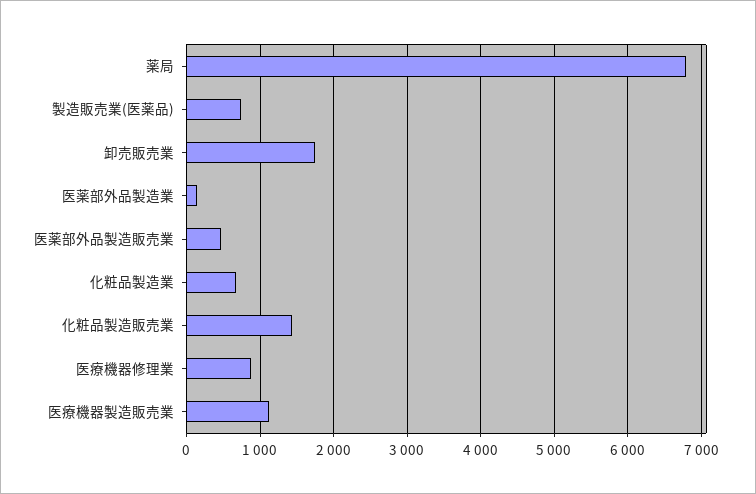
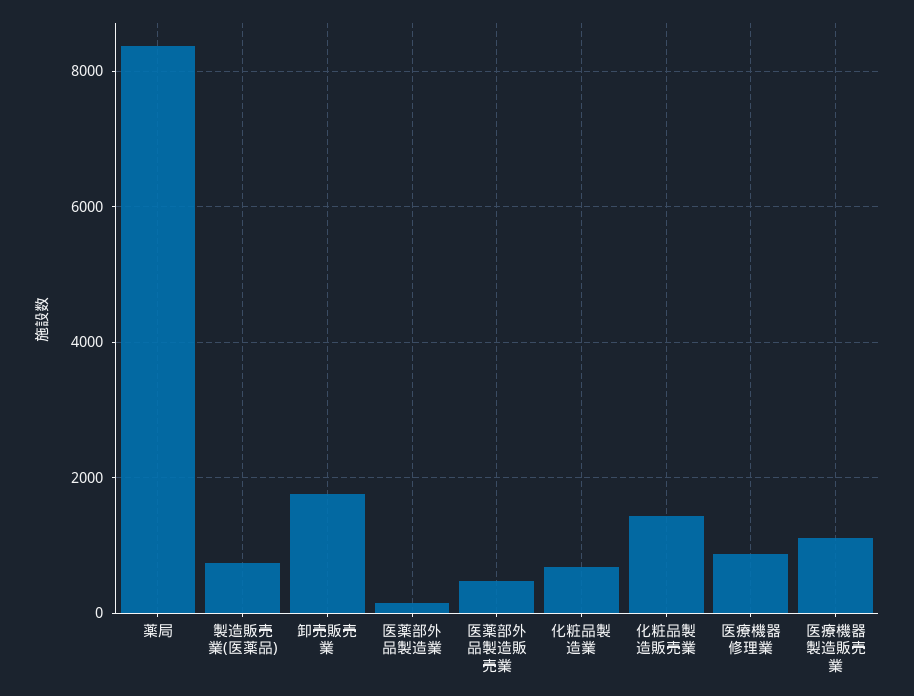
  {
-   "薬局": 6800,
+   "薬局": 8400,
    "製造販売業(医薬品)": 700,
    "卸売販売業": 1800,
    "医薬部外品製造業": 100,
    "医薬部外品製造販売業": 500,
    "化粧品製造業": 700,
    "化粧品製造販売業": 1400,
    "医療機器修理業": 900,
    "医療機器製造販売業": 1100
  }

